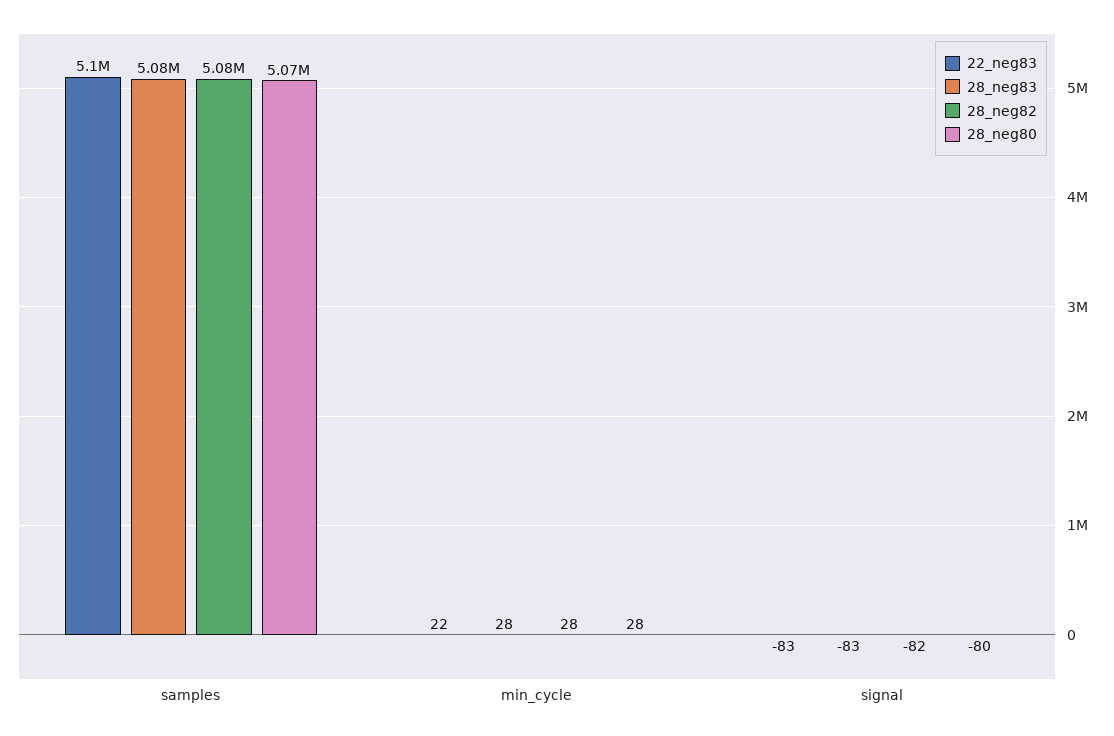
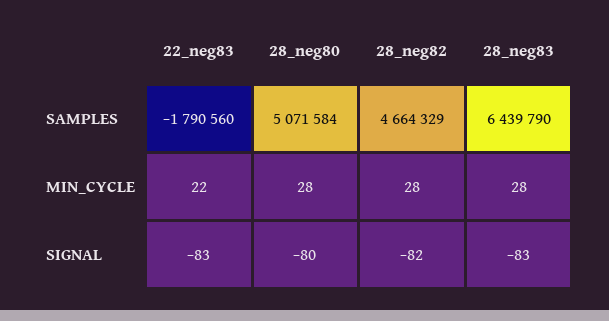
  {
    "22_neg83": {
-     "samples": 5100000,
+     "samples": -1790560,
      "min_cycle": 22,
      "signal": -83
    },
    "28_neg83": {
-     "samples": 5080000,
+     "samples": 6439790,
      "min_cycle": 28,
      "signal": -83
    },
    "28_neg82": {
-     "samples": 5080000,
+     "samples": 4664329,
      "min_cycle": 28,
      "signal": -82
    },
    "28_neg80": {
      "samples": 5071584,
      "min_cycle": 28,
      "signal": -80
    }
  }

